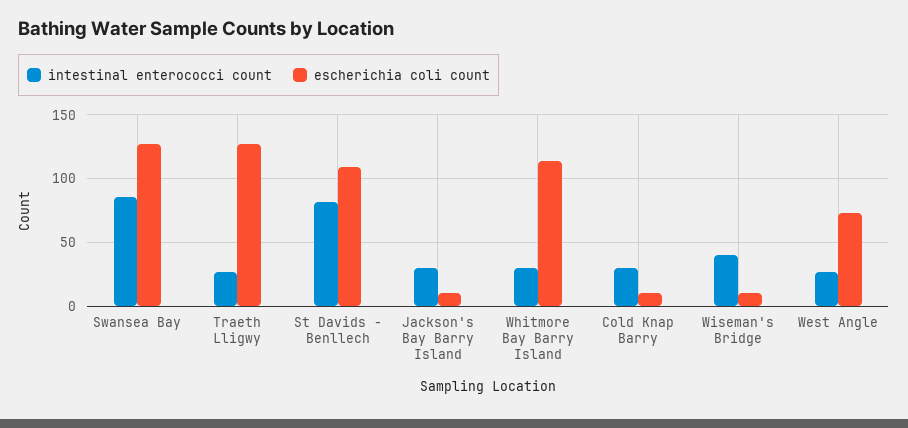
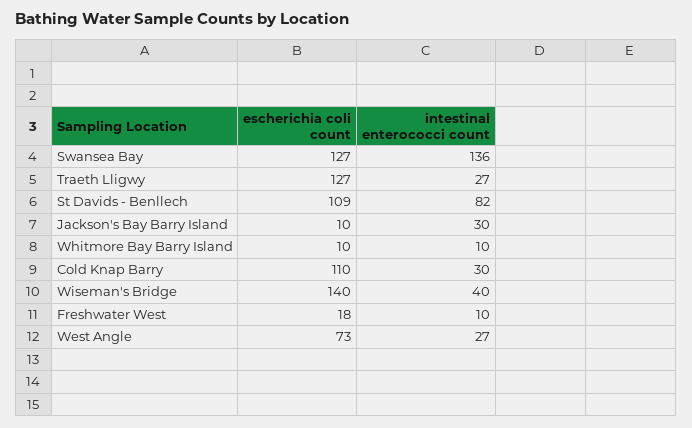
  {
    "intestinal enterococci count": {
-     "Swansea Bay": 85,
+     "Swansea Bay": 136,
      "Traeth Lligwy": 27,
      "St Davids - Benllech": 82,
      "Jackson's Bay Barry Island": 30,
-     "Whitmore Bay Barry Island": 30,
+     "Whitmore Bay Barry Island": 10,
      "Cold Knap Barry": 30,
      "Wiseman's Bridge": 40,
-     "West Angle": 27
+     "West Angle": 27,
+     "Freshwater West": 10
    },
    "escherichia coli count": {
      "Swansea Bay": 127,
      "Traeth Lligwy": 127,
      "St Davids - Benllech": 109,
      "Jackson's Bay Barry Island": 10,
-     "Whitmore Bay Barry Island": 115,
+     "Whitmore Bay Barry Island": 10,
-     "Cold Knap Barry": 10,
+     "Cold Knap Barry": 110,
-     "Wiseman's Bridge": 10,
+     "Wiseman's Bridge": 140,
-     "West Angle": 73
+     "West Angle": 73,
+     "Freshwater West": 18
    }
  }

